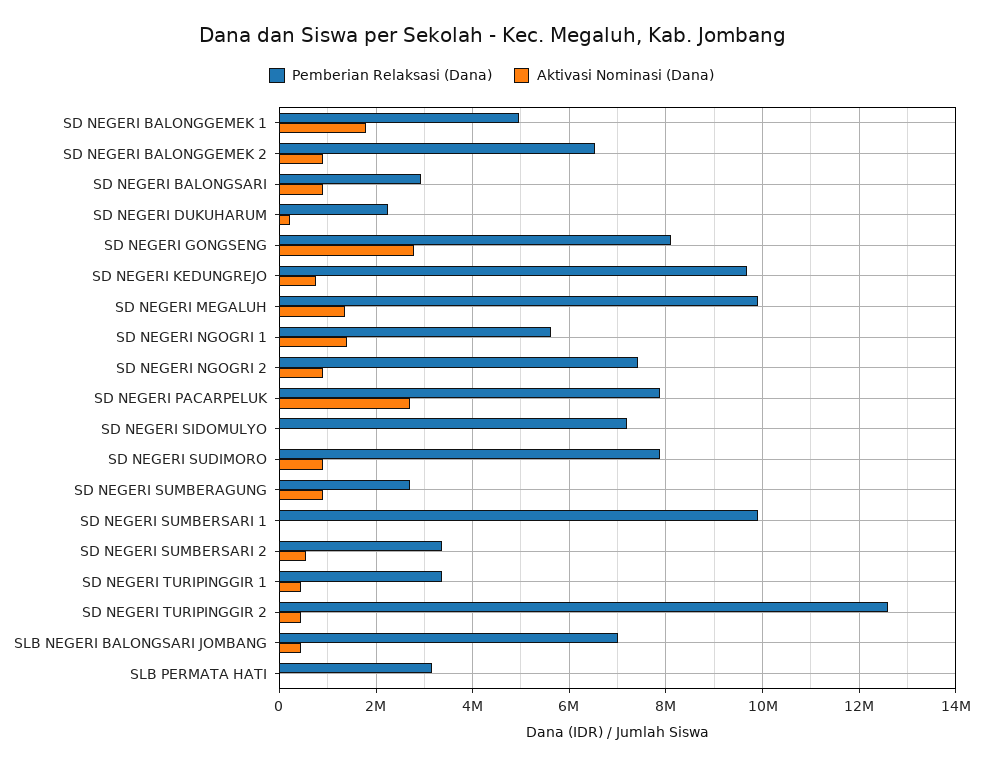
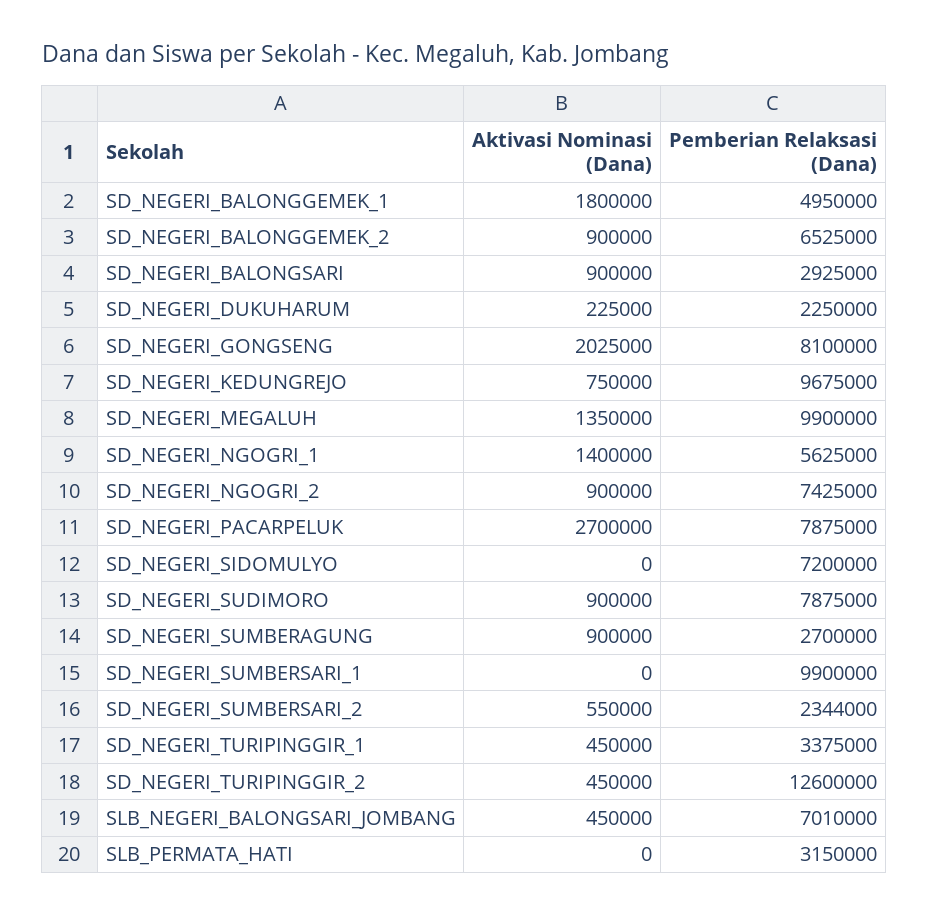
  {
    "Pemberian Relaksasi (Dana)": {
      "SD NEGERI BALONGGEMEK 1": 4950000,
      "SD NEGERI BALONGGEMEK 2": 6525000,
      "SD NEGERI BALONGSARI": 2925000,
      "SD NEGERI DUKUHARUM": 2250000,
      "SD NEGERI GONGSENG": 8100000,
      "SD NEGERI KEDUNGREJO": 9675000,
      "SD NEGERI MEGALUH": 9900000,
      "SD NEGERI NGOGRI 1": 5625000,
      "SD NEGERI NGOGRI 2": 7425000,
      "SD NEGERI PACARPELUK": 7875000,
      "SD NEGERI SIDOMULYO": 7200000,
      "SD NEGERI SUDIMORO": 7875000,
      "SD NEGERI SUMBERAGUNG": 2700000,
      "SD NEGERI SUMBERSARI 1": 9900000,
-     "SD NEGERI SUMBERSARI 2": 3400000,
+     "SD NEGERI SUMBERSARI 2": 2344000,
      "SD NEGERI TURIPINGGIR 1": 3375000,
      "SD NEGERI TURIPINGGIR 2": 12600000,
      "SLB NEGERI BALONGSARI JOMBANG": 7010000,
      "SLB PERMATA HATI": 3150000
    },
    "Aktivasi Nominasi (Dana)": {
      "SD NEGERI BALONGGEMEK 1": 1800000,
      "SD NEGERI BALONGGEMEK 2": 900000,
      "SD NEGERI BALONGSARI": 900000,
      "SD NEGERI DUKUHARUM": 225000,
-     "SD NEGERI GONGSENG": 2800000,
+     "SD NEGERI GONGSENG": 2025000,
      "SD NEGERI KEDUNGREJO": 750000,
      "SD NEGERI MEGALUH": 1350000,
      "SD NEGERI NGOGRI 1": 1400000,
      "SD NEGERI NGOGRI 2": 900000,
      "SD NEGERI PACARPELUK": 2700000,
      "SD NEGERI SIDOMULYO": 0,
      "SD NEGERI SUDIMORO": 900000,
      "SD NEGERI SUMBERAGUNG": 900000,
      "SD NEGERI SUMBERSARI 1": 0,
      "SD NEGERI SUMBERSARI 2": 550000,
      "SD NEGERI TURIPINGGIR 1": 450000,
      "SD NEGERI TURIPINGGIR 2": 450000,
      "SLB NEGERI BALONGSARI JOMBANG": 450000,
      "SLB PERMATA HATI": 0
    }
  }

